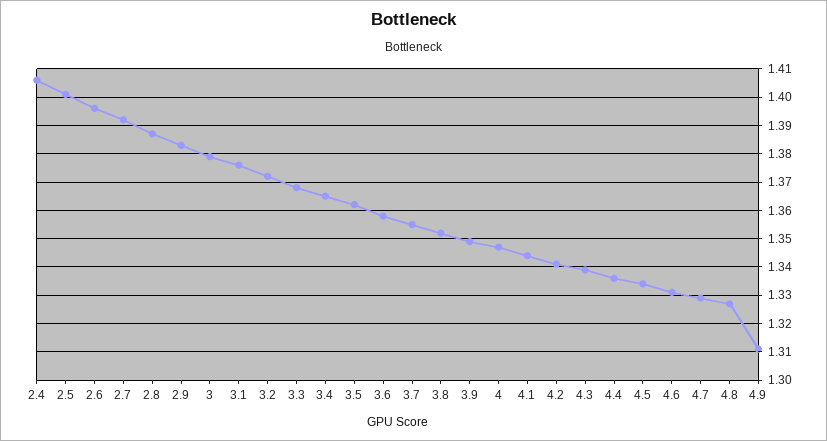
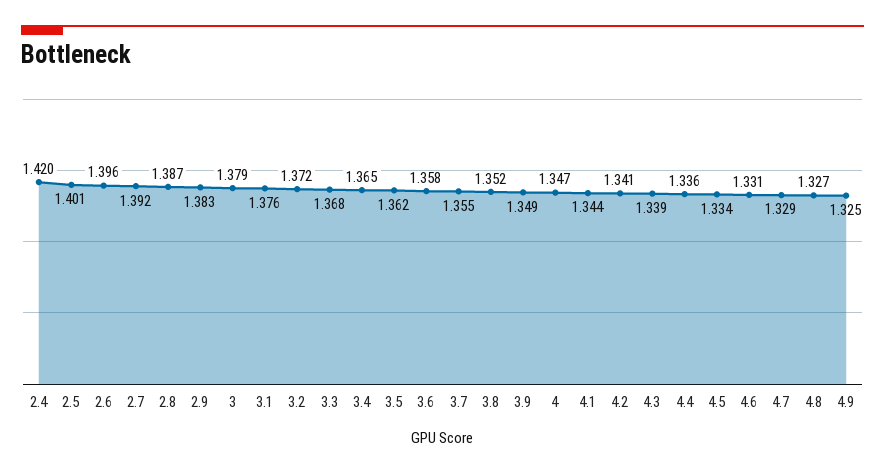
  {
-   "2.4": 1.405,
+   "2.4": 1.42,
    "2.5": 1.401,
    "2.6": 1.396,
    "2.7": 1.392,
    "2.8": 1.387,
    "2.9": 1.383,
    "3": 1.379,
    "3.1": 1.376,
    "3.2": 1.372,
    "3.3": 1.368,
    "3.4": 1.365,
    "3.5": 1.362,
    "3.6": 1.358,
    "3.7": 1.355,
    "3.8": 1.352,
    "3.9": 1.349,
    "4": 1.347,
    "4.1": 1.344,
    "4.2": 1.341,
    "4.3": 1.339,
    "4.4": 1.336,
    "4.5": 1.334,
    "4.6": 1.331,
    "4.7": 1.329,
    "4.8": 1.327,
-   "4.9": 1.31
+   "4.9": 1.325
  }

